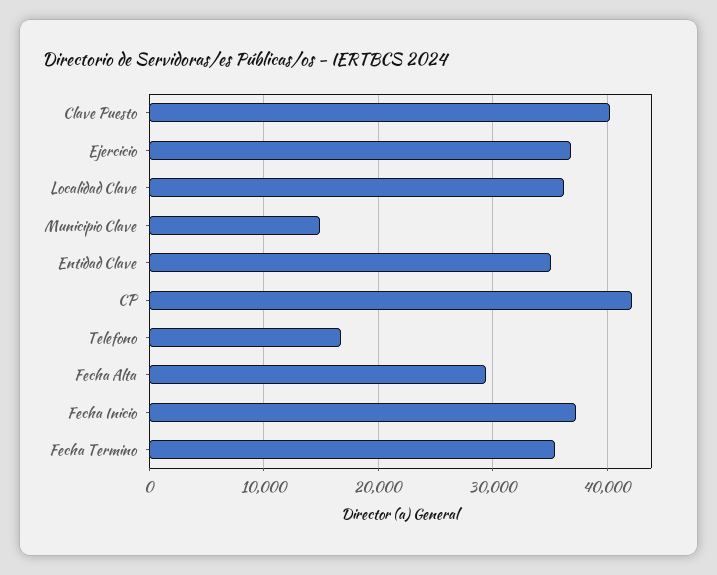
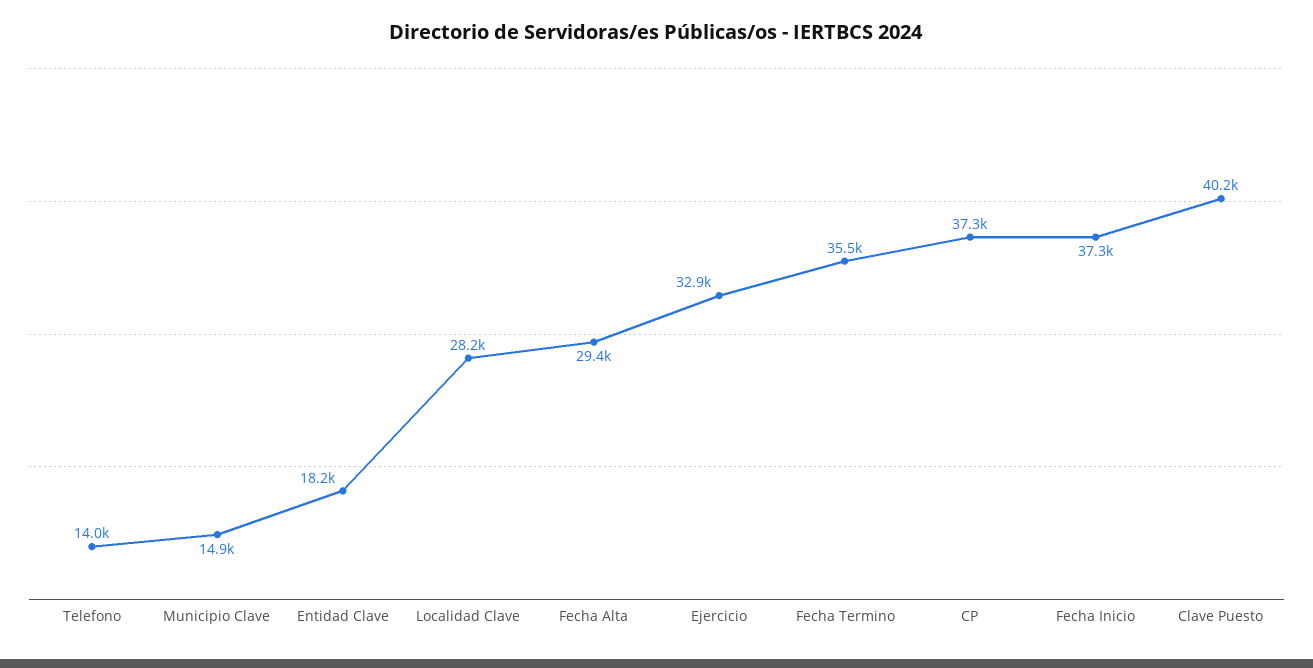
  {
    "Clave Puesto": 40200,
-   "Ejercicio": 37000,
+   "Ejercicio": 32900,
-   "Localidad Clave": 36000,
+   "Localidad Clave": 28200,
    "Municipio Clave": 14900,
-   "Entidad Clave": 35000,
+   "Entidad Clave": 18200,
-   "CP": 42000,
+   "CP": 37300,
-   "Telefono": 17000,
+   "Telefono": 14000,
    "Fecha Alta": 29400,
    "Fecha Inicio": 37300,
    "Fecha Termino": 35500
  }

